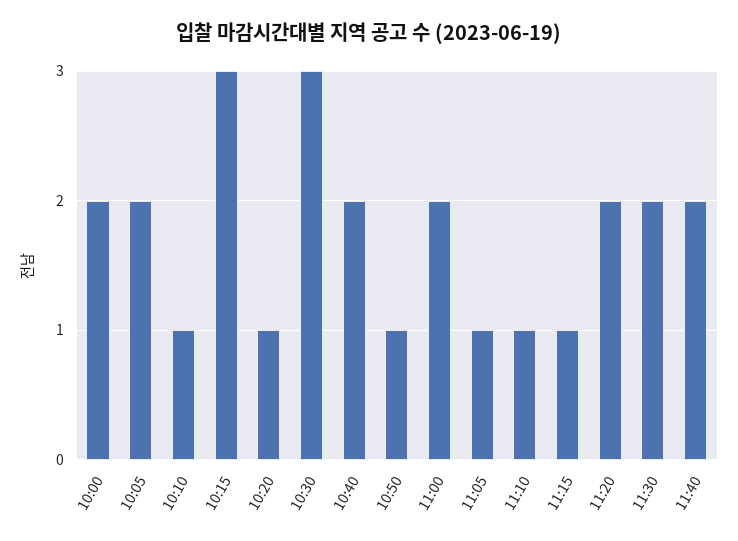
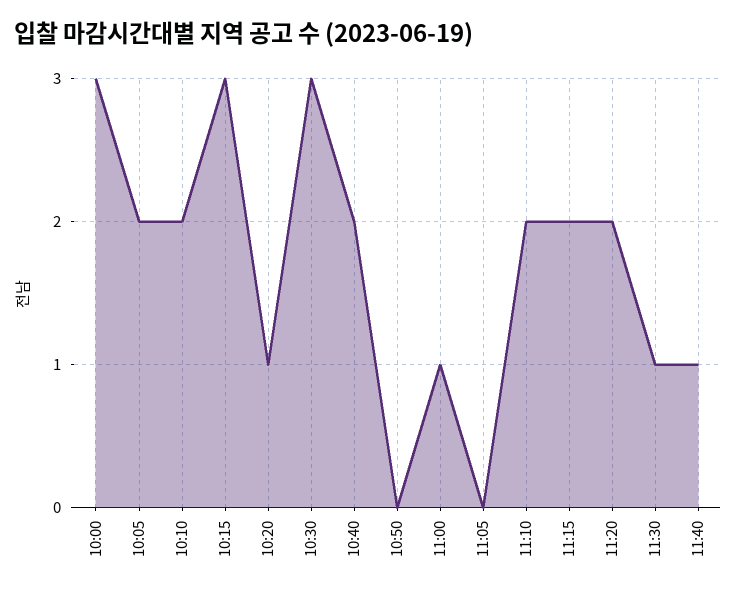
  {
-   "10:00": 2,
+   "10:00": 3,
    "10:05": 2,
-   "10:10": 1,
+   "10:10": 2,
    "10:15": 3,
    "10:20": 1,
    "10:30": 3,
    "10:40": 2,
-   "10:50": 1,
+   "10:50": 0,
-   "11:00": 2,
+   "11:00": 1,
-   "11:05": 1,
+   "11:05": 0,
-   "11:10": 1,
+   "11:10": 2,
-   "11:15": 1,
+   "11:15": 2,
    "11:20": 2,
-   "11:30": 2,
+   "11:30": 1,
-   "11:40": 2
+   "11:40": 1
  }

